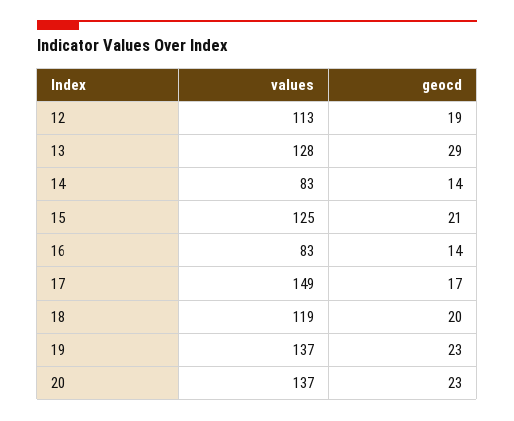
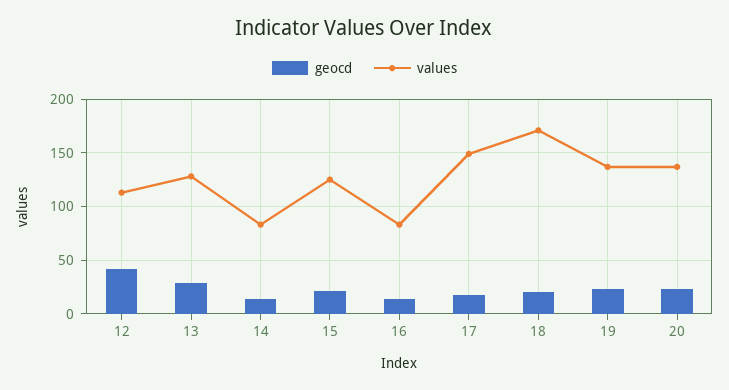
  {
    "values": {
      "12": 113,
      "13": 128,
      "14": 83,
      "15": 125,
      "16": 83,
      "17": 149,
-     "18": 119,
+     "18": 170,
      "19": 137,
      "20": 137
    },
    "geocd": {
-     "12": 19,
+     "12": 40,
      "13": 29,
      "14": 14,
      "15": 21,
      "16": 14,
      "17": 17,
      "18": 20,
      "19": 23,
      "20": 23
    }
  }

